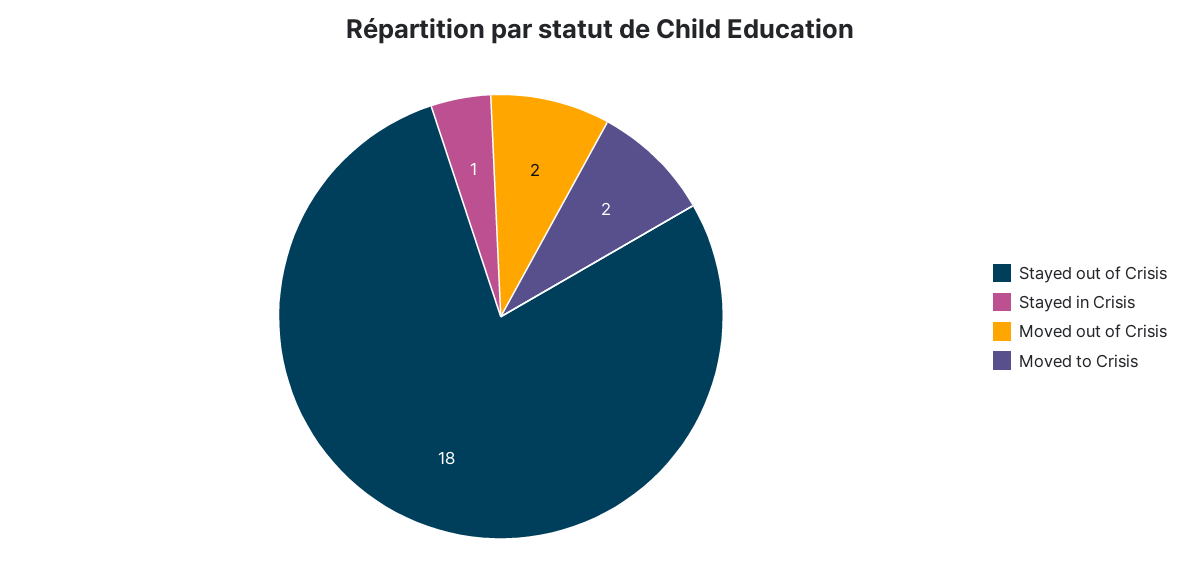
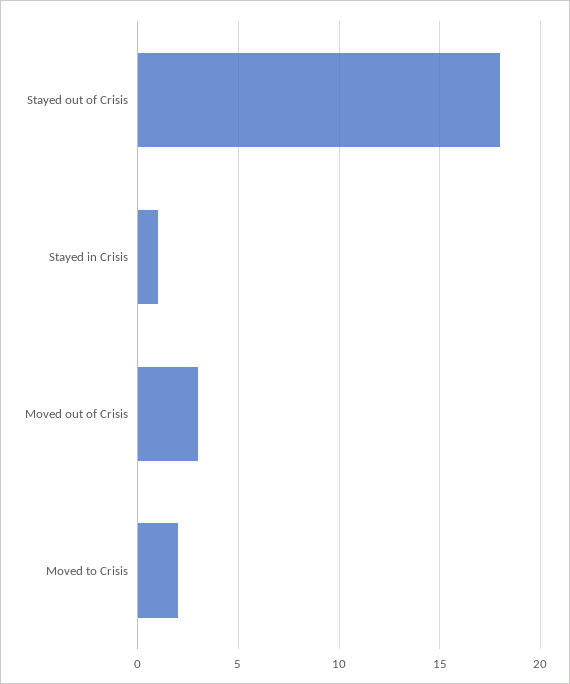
  {
    "Stayed out of Crisis": 18,
    "Stayed in Crisis": 1,
-   "Moved out of Crisis": 2,
+   "Moved out of Crisis": 3,
    "Moved to Crisis": 2
  }

